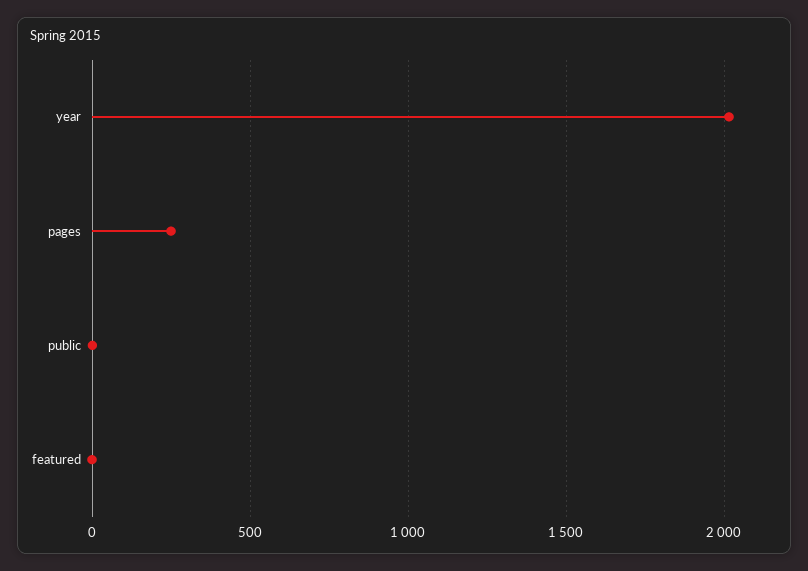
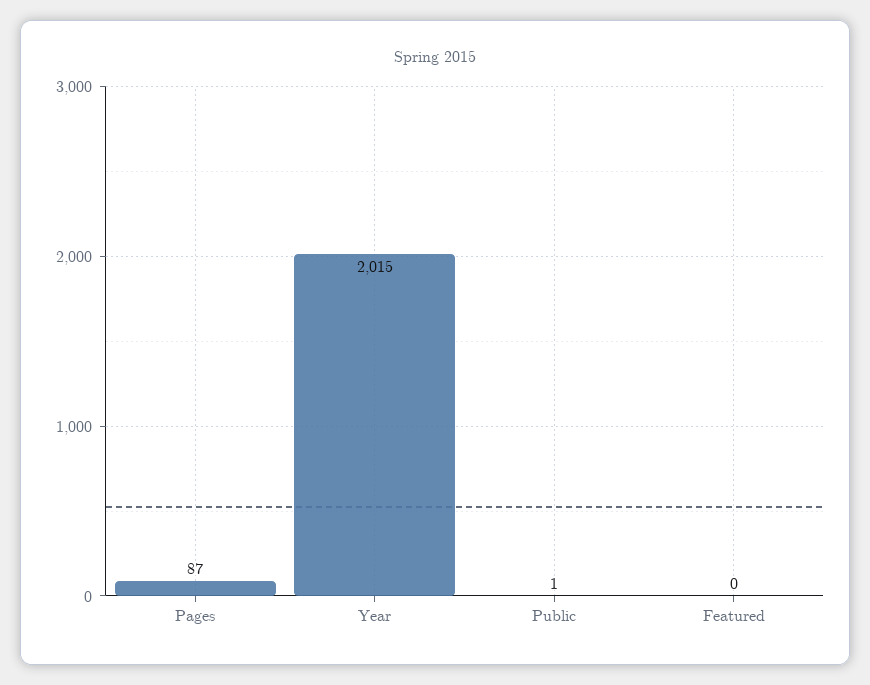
  {
    "year": 2015,
-   "pages": 250,
+   "pages": 87,
    "public": 1,
    "featured": 0
  }

